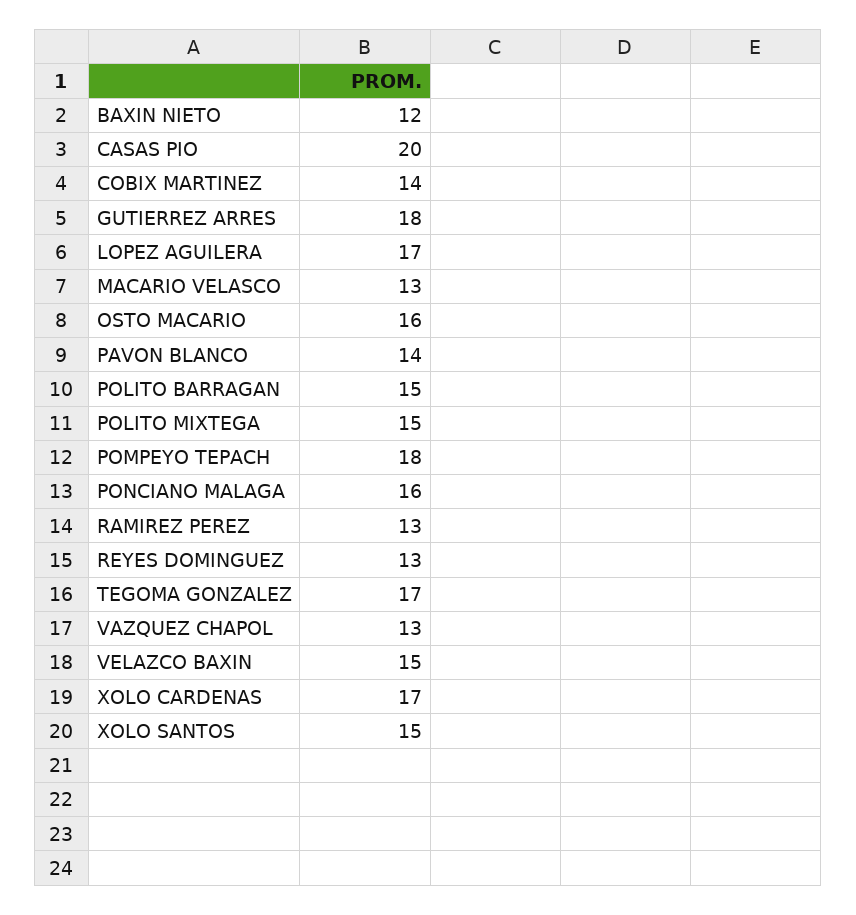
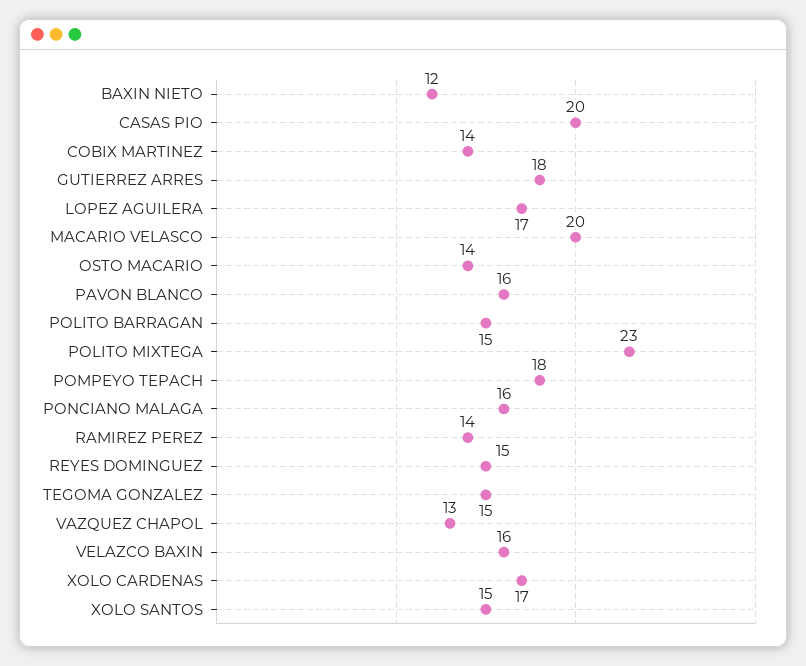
  {
    "BAXIN NIETO": 12,
    "CASAS PIO": 20,
    "COBIX MARTINEZ": 14,
    "GUTIERREZ ARRES": 18,
    "LOPEZ AGUILERA": 17,
-   "MACARIO VELASCO": 13,
+   "MACARIO VELASCO": 20,
-   "OSTO MACARIO": 16,
+   "OSTO MACARIO": 14,
-   "PAVON BLANCO": 14,
+   "PAVON BLANCO": 16,
    "POLITO BARRAGAN": 15,
-   "POLITO MIXTEGA": 15,
+   "POLITO MIXTEGA": 23,
    "POMPEYO TEPACH": 18,
    "PONCIANO MALAGA": 16,
-   "RAMIREZ PEREZ": 13,
+   "RAMIREZ PEREZ": 14,
-   "REYES DOMINGUEZ": 13,
+   "REYES DOMINGUEZ": 15,
-   "TEGOMA GONZALEZ": 17,
+   "TEGOMA GONZALEZ": 15,
    "VAZQUEZ CHAPOL": 13,
-   "VELAZCO BAXIN": 15,
+   "VELAZCO BAXIN": 16,
    "XOLO CARDENAS": 17,
    "XOLO SANTOS": 15
  }

